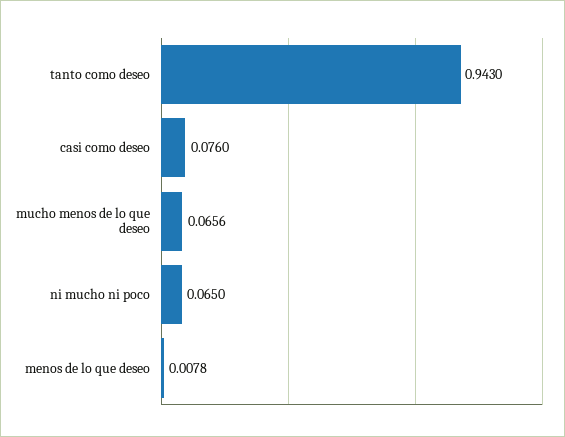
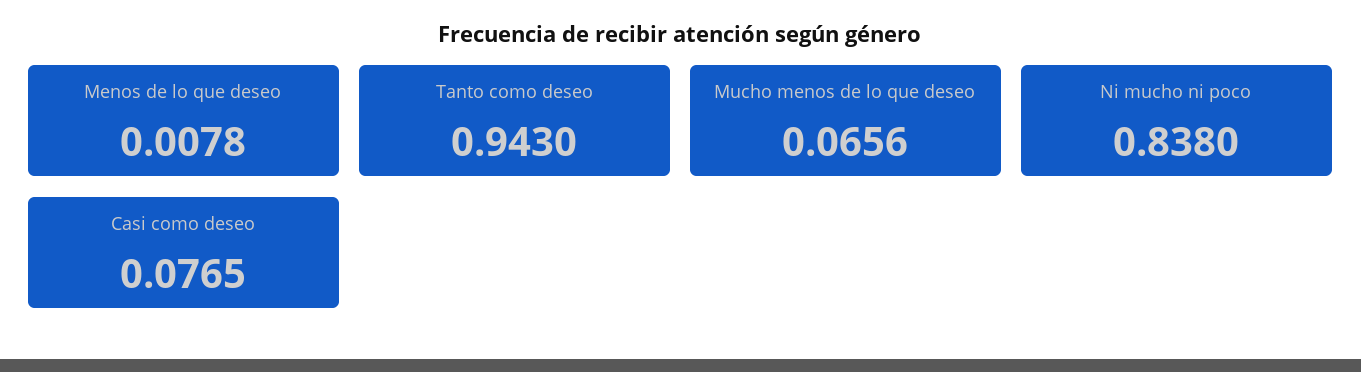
  {
    "tanto como deseo": 0.943,
-   "casi como deseo": 0.076,
+   "casi como deseo": 0.0765,
    "mucho menos de lo que deseo": 0.0656,
-   "ni mucho ni poco": 0.065,
+   "ni mucho ni poco": 0.838,
    "menos de lo que deseo": 0.0078
  }

